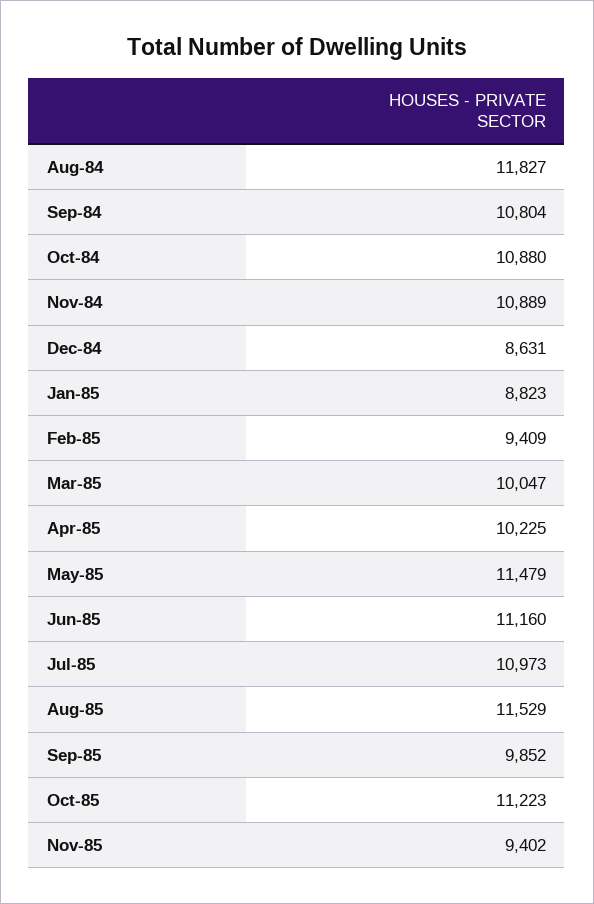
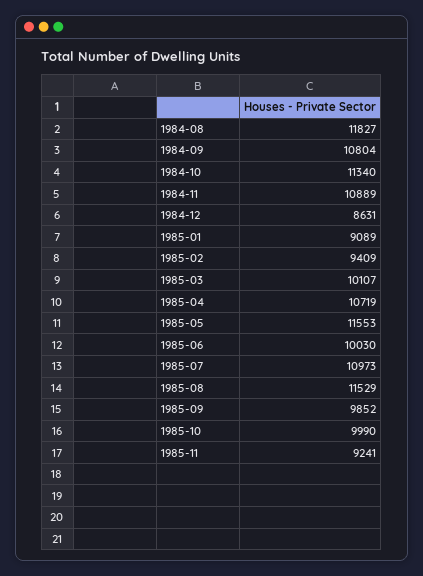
  {
    "Aug-84": 11827,
    "Sep-84": 10804,
-   "Oct-84": 10880,
+   "Oct-84": 11340,
    "Nov-84": 10889,
    "Dec-84": 8631,
-   "Jan-85": 8823,
+   "Jan-85": 9089,
    "Feb-85": 9409,
-   "Mar-85": 10047,
+   "Mar-85": 10107,
-   "Apr-85": 10225,
+   "Apr-85": 10719,
-   "May-85": 11479,
+   "May-85": 11553,
-   "Jun-85": 11160,
+   "Jun-85": 10030,
    "Jul-85": 10973,
    "Aug-85": 11529,
    "Sep-85": 9852,
-   "Oct-85": 11223,
+   "Oct-85": 9990,
-   "Nov-85": 9402
+   "Nov-85": 9241
  }

